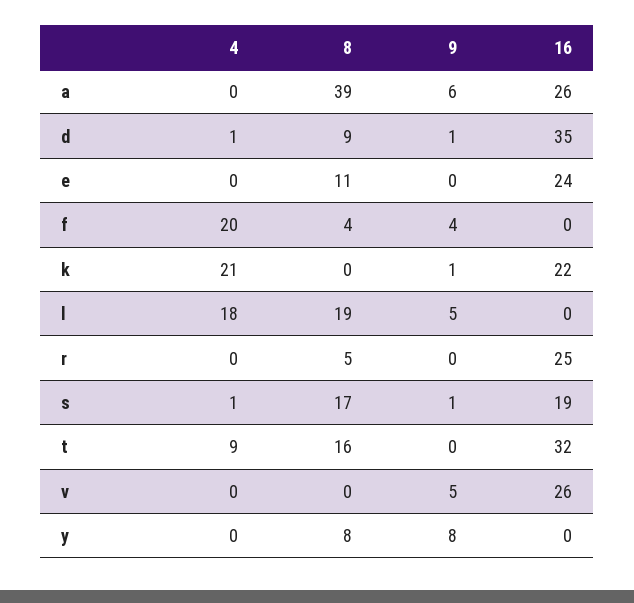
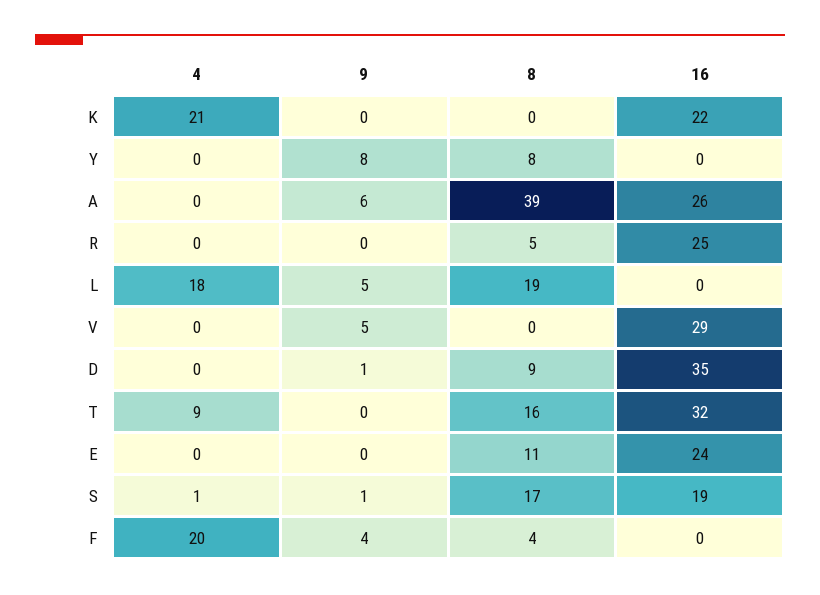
  {
    "4": {
      "a": 0,
-     "d": 1,
+     "d": 0,
      "e": 0,
      "f": 20,
      "k": 21,
      "l": 18,
      "r": 0,
      "s": 1,
      "t": 9,
      "v": 0,
      "y": 0
    },
    "8": {
      "a": 39,
      "d": 9,
      "e": 11,
      "f": 4,
      "k": 0,
      "l": 19,
      "r": 5,
      "s": 17,
      "t": 16,
      "v": 0,
      "y": 8
    },
    "9": {
      "a": 6,
      "d": 1,
      "e": 0,
      "f": 4,
-     "k": 1,
+     "k": 0,
      "l": 5,
      "r": 0,
      "s": 1,
      "t": 0,
      "v": 5,
      "y": 8
    },
    "16": {
      "a": 26,
      "d": 35,
      "e": 24,
      "f": 0,
      "k": 22,
      "l": 0,
      "r": 25,
      "s": 19,
      "t": 32,
-     "v": 26,
+     "v": 29,
      "y": 0
    }
  }

